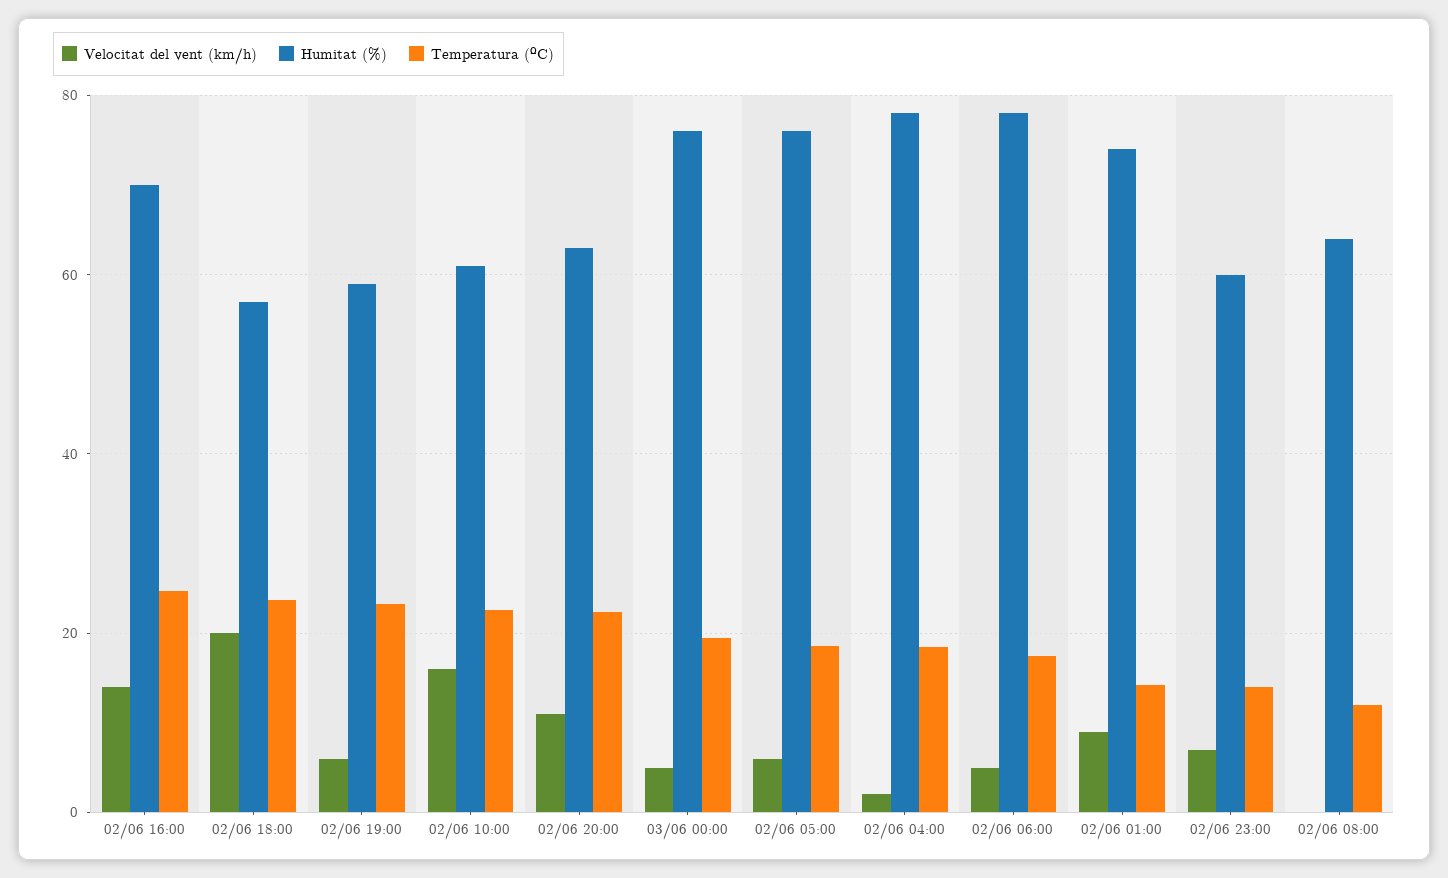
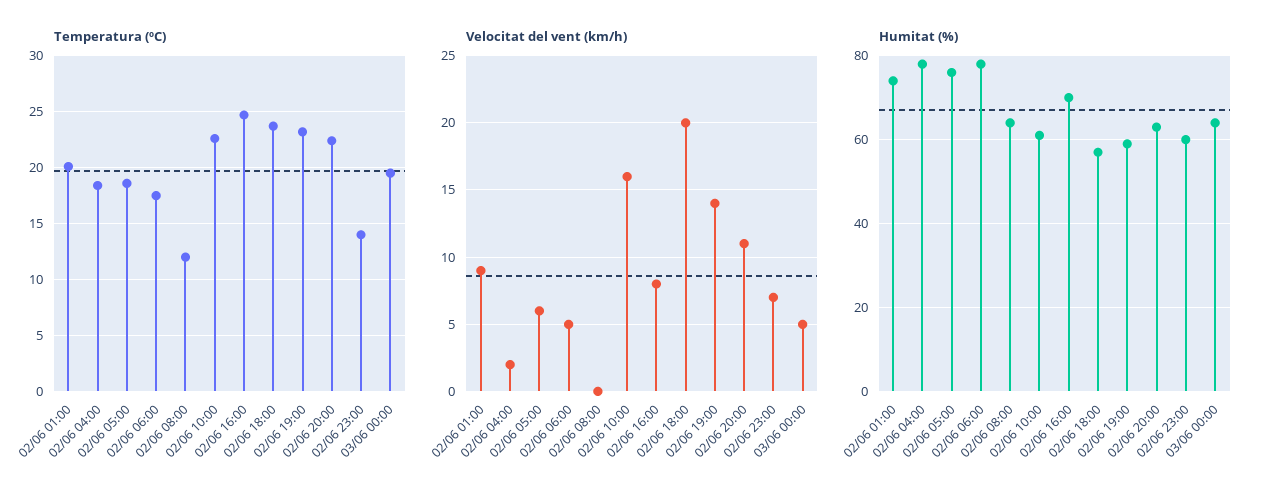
  {
    "Velocitat del vent (km/h)": {
-     "02/06 16:00": 14,
+     "02/06 16:00": 8,
      "02/06 18:00": 20,
-     "02/06 19:00": 6,
+     "02/06 19:00": 14,
      "02/06 10:00": 16,
      "02/06 20:00": 11,
      "03/06 00:00": 5,
      "02/06 05:00": 6,
      "02/06 04:00": 2,
      "02/06 06:00": 5,
      "02/06 01:00": 9,
      "02/06 23:00": 7,
      "02/06 08:00": 0
    },
    "Humitat (%)": {
      "02/06 16:00": 70,
      "02/06 18:00": 58,
      "02/06 19:00": 60,
      "02/06 10:00": 62,
      "02/06 20:00": 64,
-     "03/06 00:00": 76,
+     "03/06 00:00": 65,
      "02/06 05:00": 76,
      "02/06 04:00": 78,
      "02/06 06:00": 78,
      "02/06 01:00": 74,
      "02/06 23:00": 60,
      "02/06 08:00": 64
    },
    "Temperatura (ºC)": {
      "02/06 16:00": 25,
      "02/06 18:00": 24,
      "02/06 19:00": 23,
      "02/06 10:00": 23,
      "02/06 20:00": 22,
      "03/06 00:00": 20,
      "02/06 05:00": 19,
      "02/06 04:00": 18,
      "02/06 06:00": 18,
-     "02/06 01:00": 14,
+     "02/06 01:00": 20,
      "02/06 23:00": 14,
      "02/06 08:00": 12
    }
  }

